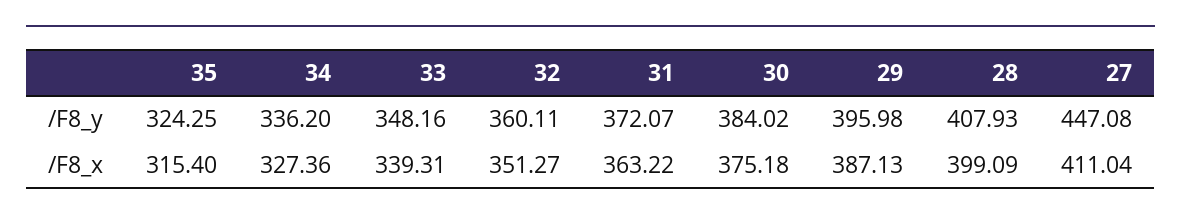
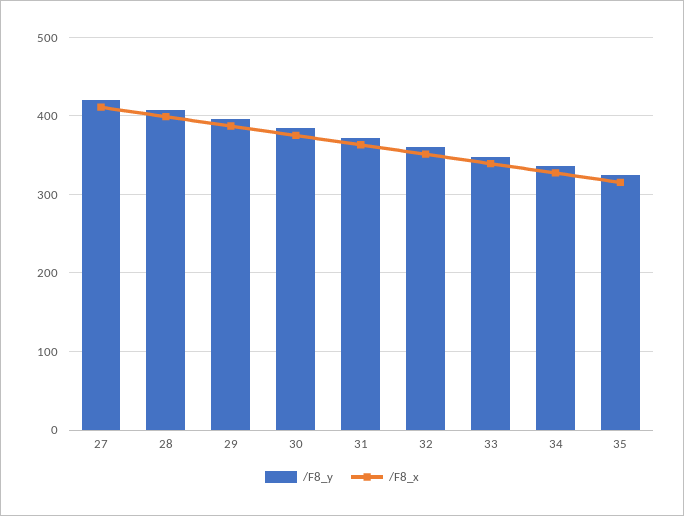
  {
    "/F8_y": {
      "35": 324.25,
      "34": 336.2,
      "33": 348.16,
      "32": 360.11,
      "31": 372.07,
      "30": 384.02,
      "29": 395.98,
      "28": 407.93,
-     "27": 447.08
+     "27": 420
    },
    "/F8_x": {
      "35": 315.4,
      "34": 327.36,
      "33": 339.31,
      "32": 351.27,
      "31": 363.22,
      "30": 375.18,
      "29": 387.13,
      "28": 399.09,
      "27": 411.04
    }
  }

